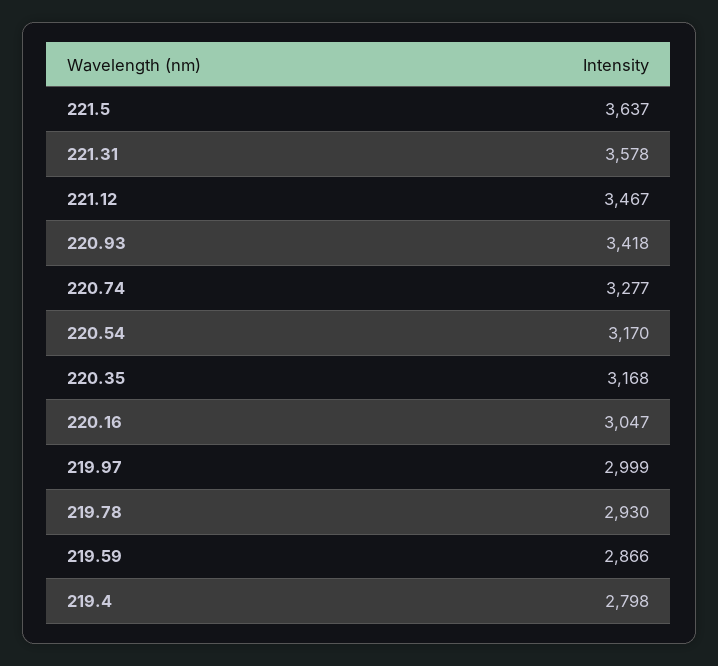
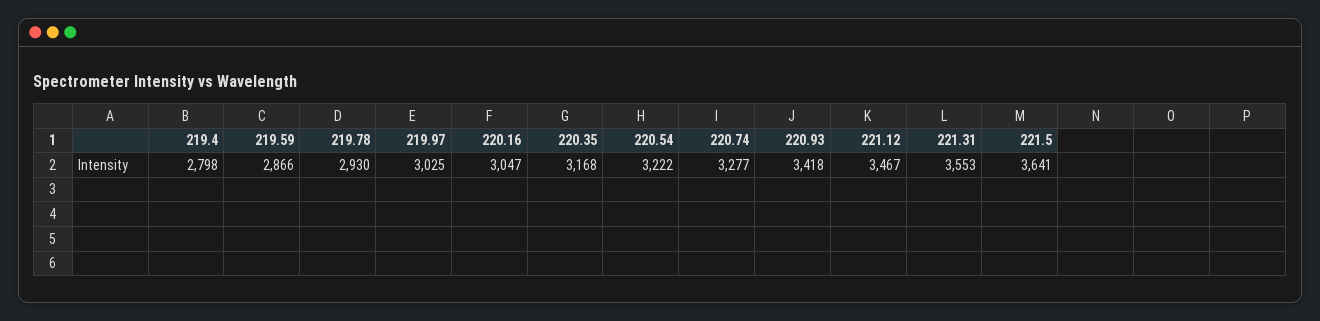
  {
-   "221.5": 3637,
+   "221.5": 3641,
-   "221.31": 3578,
+   "221.31": 3553,
    "221.12": 3467,
    "220.93": 3418,
    "220.74": 3277,
-   "220.54": 3170,
+   "220.54": 3222,
    "220.35": 3168,
    "220.16": 3047,
-   "219.97": 2999,
+   "219.97": 3025,
    "219.78": 2930,
    "219.59": 2866,
    "219.4": 2798
  }

